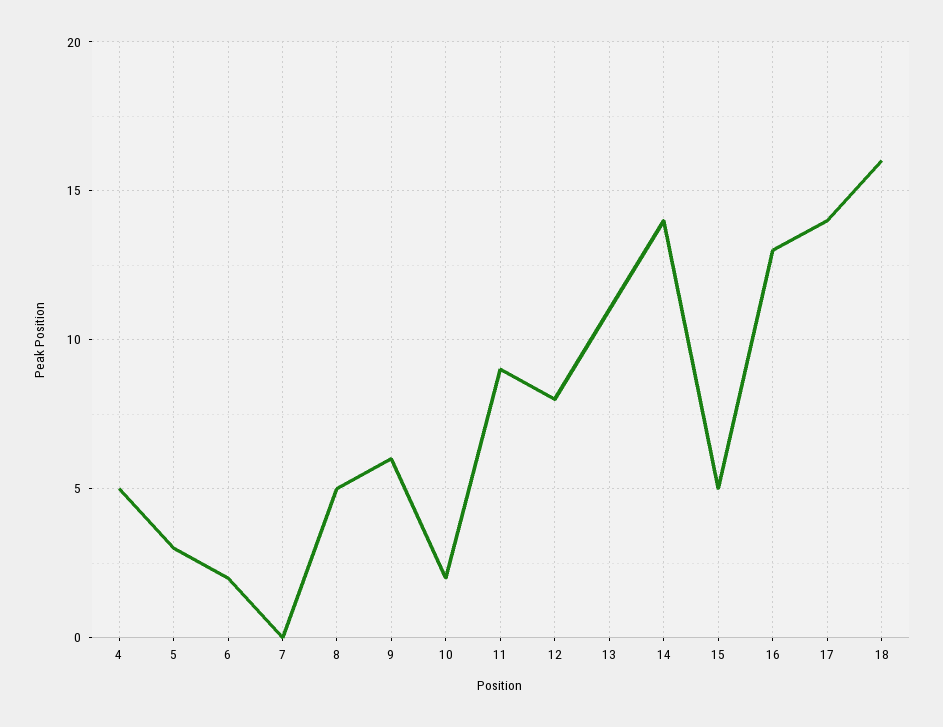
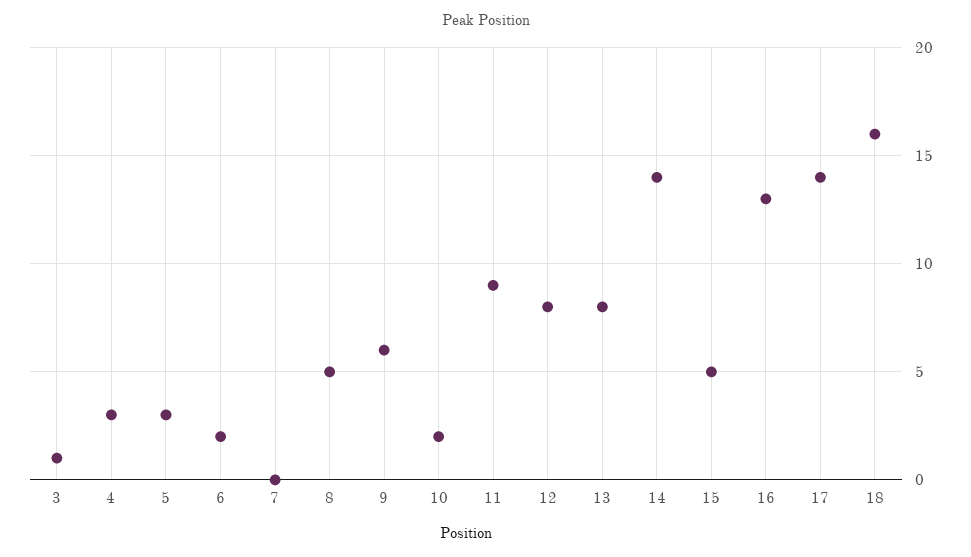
  {
-   "4": 5,
+   "4": 3,
    "5": 3,
    "6": 2,
    "7": 0,
    "8": 5,
    "9": 6,
    "10": 2,
    "11": 9,
    "12": 8,
-   "13": 11,
+   "13": 8,
    "14": 14,
    "15": 5,
    "16": 13,
    "17": 14,
-   "18": 16
+   "18": 16,
+   "3": 1
  }

